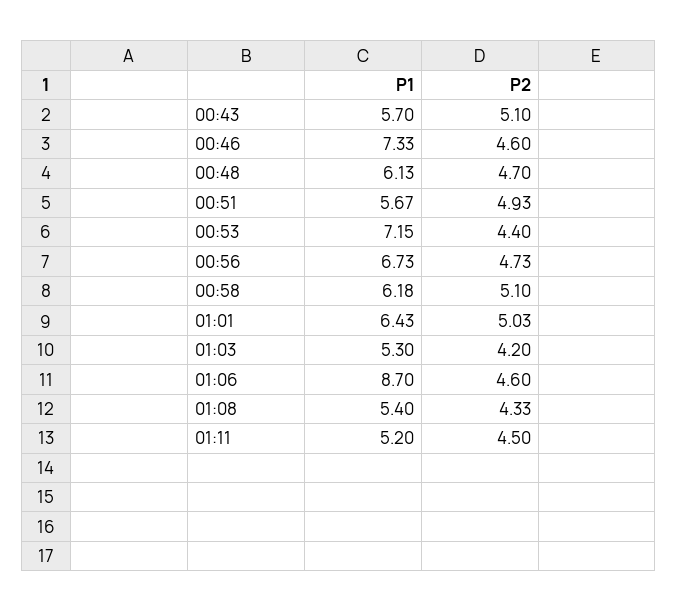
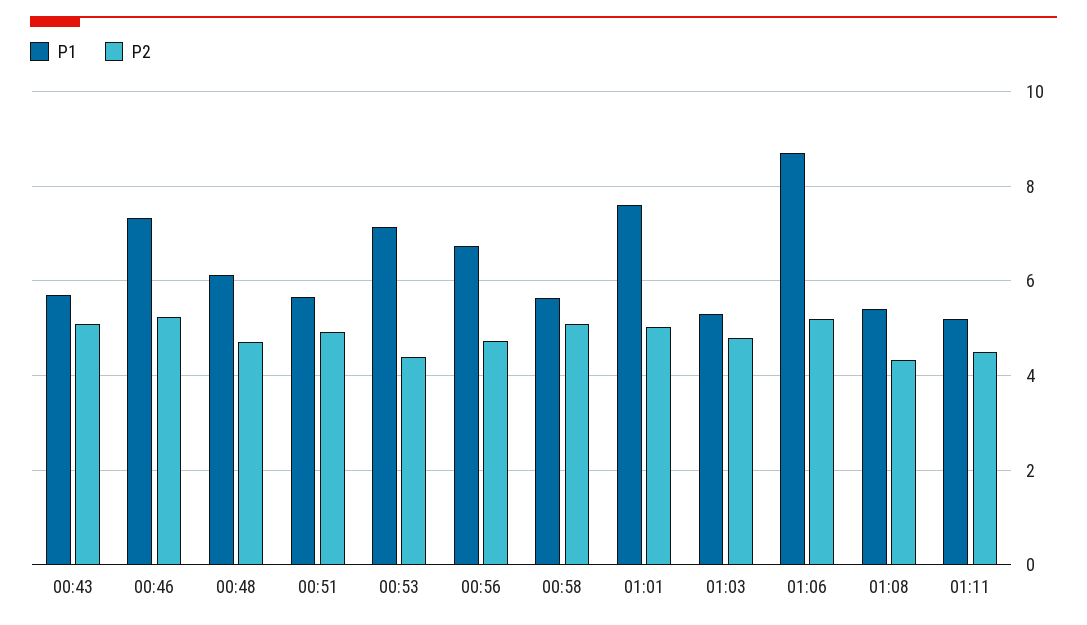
  {
    "P1": {
      "00:43": 5.7,
      "00:46": 7.33,
      "00:48": 6.13,
      "00:51": 5.67,
      "00:53": 7.15,
      "00:56": 6.73,
-     "00:58": 6.18,
+     "00:58": 5.6,
-     "01:01": 6.43,
+     "01:01": 7.6,
      "01:03": 5.3,
      "01:06": 8.7,
      "01:08": 5.4,
      "01:11": 5.2
    },
    "P2": {
      "00:43": 5.1,
-     "00:46": 4.6,
+     "00:46": 5.2,
      "00:48": 4.7,
      "00:51": 4.93,
      "00:53": 4.4,
      "00:56": 4.73,
      "00:58": 5.1,
      "01:01": 5.03,
-     "01:03": 4.2,
+     "01:03": 4.8,
-     "01:06": 4.6,
+     "01:06": 5.2,
      "01:08": 4.33,
      "01:11": 4.5
    }
  }

